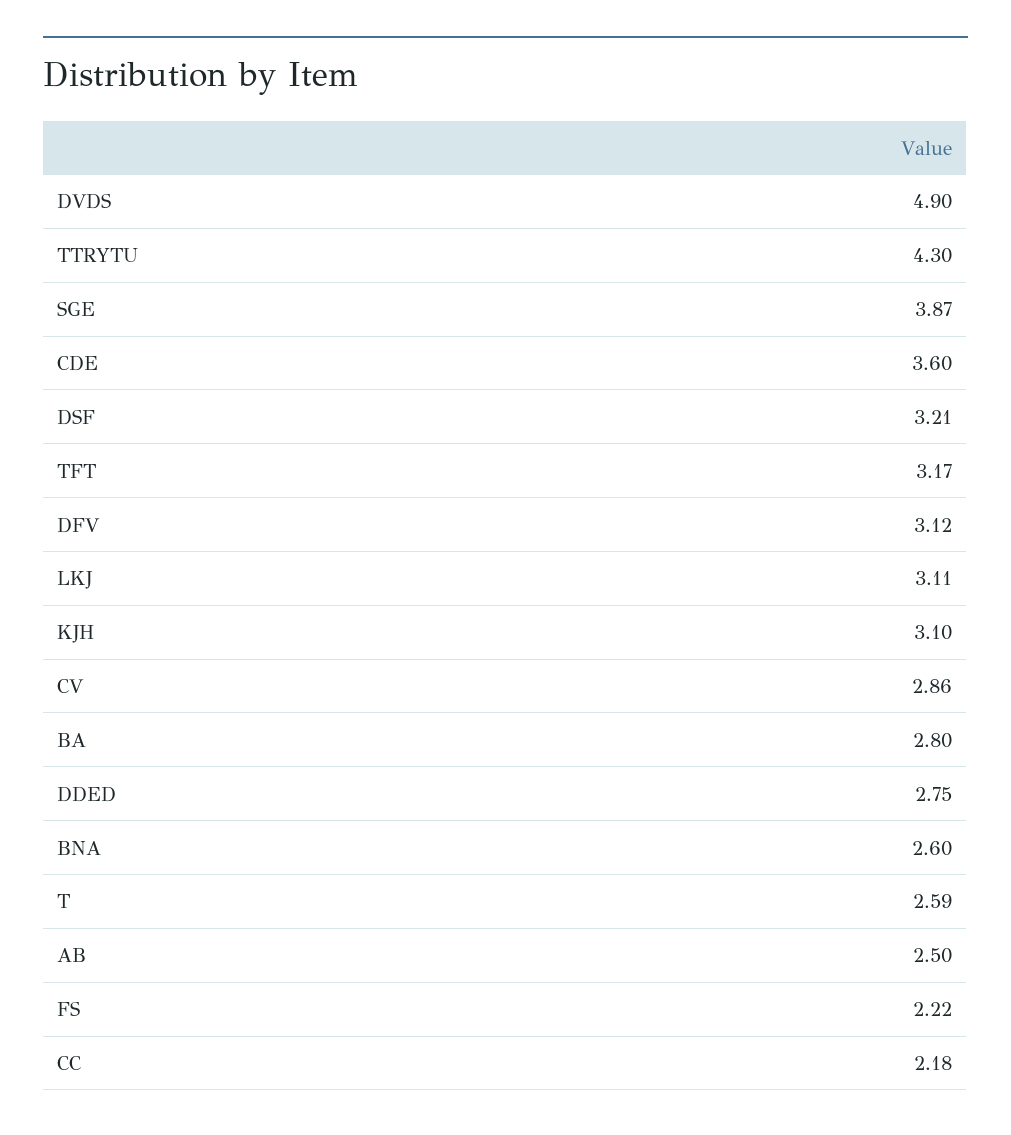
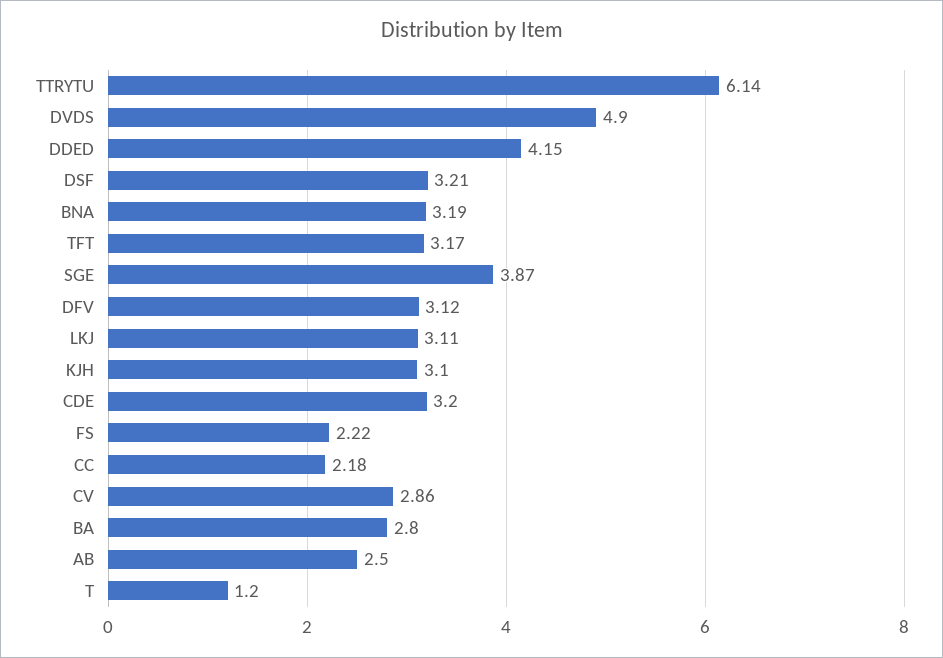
  {
    "DVDS": 4.9,
-   "TTRYTU": 4.3,
+   "TTRYTU": 6.14,
    "SGE": 3.87,
-   "CDE": 3.6,
+   "CDE": 3.2,
    "DSF": 3.21,
    "TFT": 3.17,
    "DFV": 3.12,
    "LKJ": 3.11,
    "KJH": 3.1,
    "CV": 2.86,
    "BA": 2.8,
-   "DDED": 2.75,
+   "DDED": 4.15,
-   "BNA": 2.6,
+   "BNA": 3.19,
-   "T": 2.59,
+   "T": 1.2,
    "AB": 2.5,
    "FS": 2.22,
    "CC": 2.18
  }

